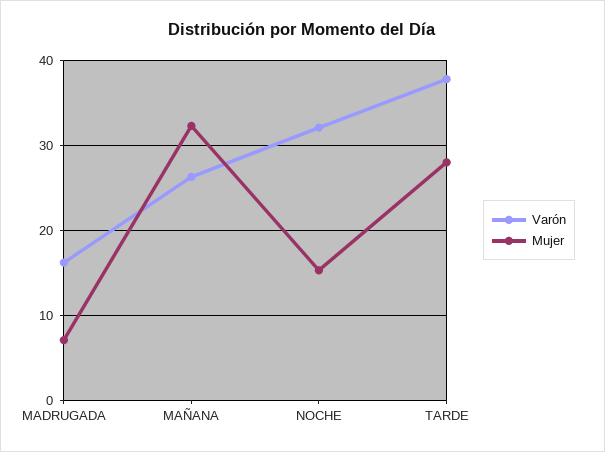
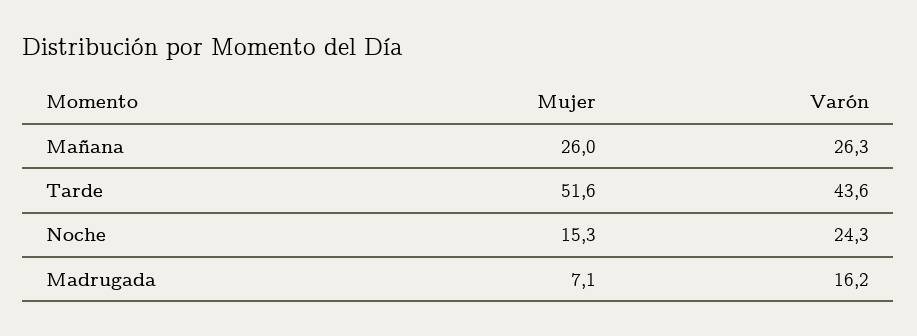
  {
    "Varón": {
      "MADRUGADA": 16.2,
      "MAÑANA": 26.3,
-     "NOCHE": 32,
+     "NOCHE": 24.3,
-     "TARDE": 38
+     "TARDE": 43.6
    },
    "Mujer": {
      "MADRUGADA": 7.1,
-     "MAÑANA": 32,
+     "MAÑANA": 26,
      "NOCHE": 15.3,
-     "TARDE": 28
+     "TARDE": 51.6
    }
  }

